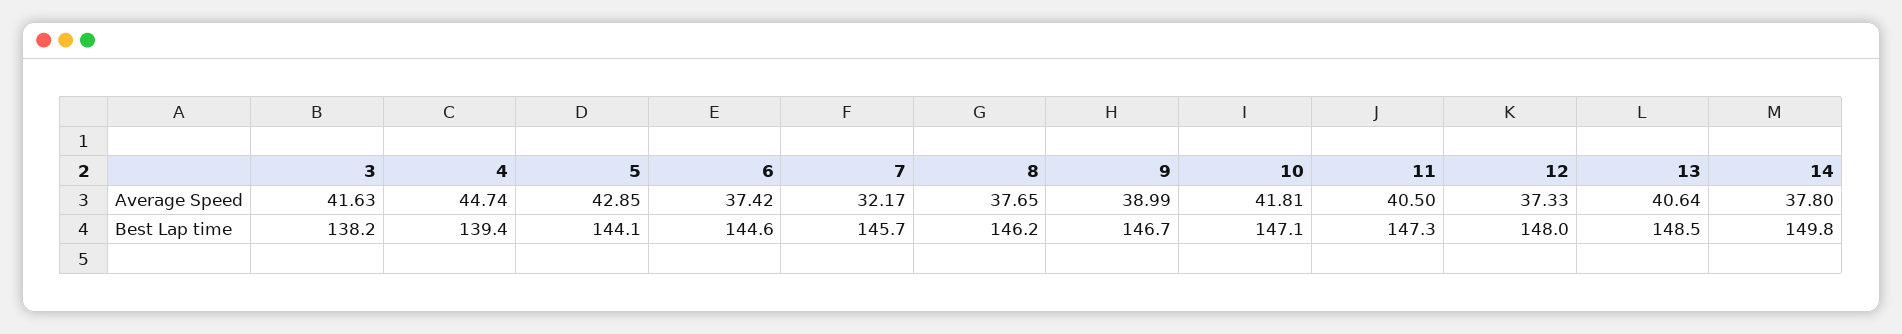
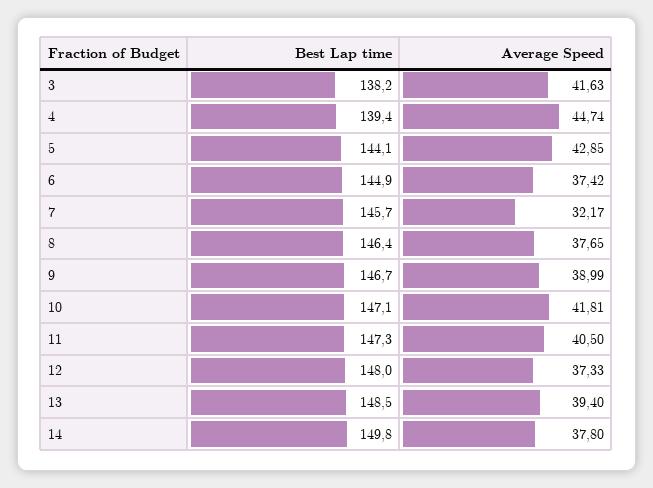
  {
    "3": {
      "Average Speed": 41.63,
      "Best Lap time": 138.2
    },
    "4": {
      "Average Speed": 44.74,
      "Best Lap time": 139.4
    },
    "5": {
      "Average Speed": 42.85,
      "Best Lap time": 144.1
    },
    "6": {
      "Average Speed": 37.42,
-     "Best Lap time": 144.6
+     "Best Lap time": 144.9
    },
    "7": {
      "Average Speed": 32.17,
      "Best Lap time": 145.7
    },
    "8": {
      "Average Speed": 37.65,
-     "Best Lap time": 146.2
+     "Best Lap time": 146.4
    },
    "9": {
      "Average Speed": 38.99,
      "Best Lap time": 146.7
    },
    "10": {
      "Average Speed": 41.81,
      "Best Lap time": 147.1
    },
    "11": {
      "Average Speed": 40.5,
      "Best Lap time": 147.3
    },
    "12": {
      "Average Speed": 37.33,
      "Best Lap time": 148
    },
    "13": {
-     "Average Speed": 40.64,
+     "Average Speed": 39.4,
      "Best Lap time": 148.5
    },
    "14": {
      "Average Speed": 37.8,
      "Best Lap time": 149.8
    }
  }

